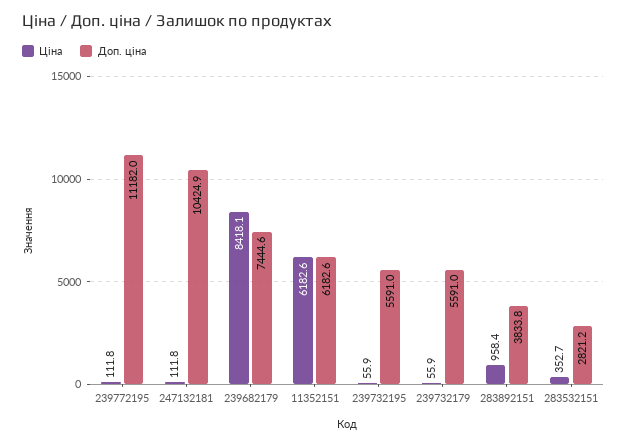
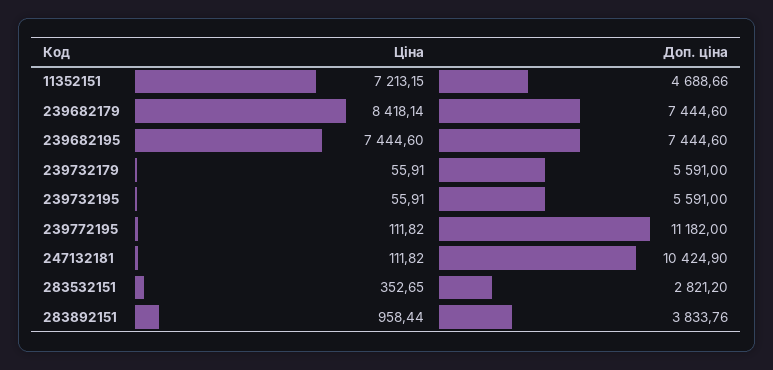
  {
    "Ціна": {
      "239772195": 111.82,
      "247132181": 111.82,
      "239682179": 8418.14,
-     "11352151": 6182.6,
+     "11352151": 7213.15,
      "239732195": 55.91,
      "239732179": 55.91,
      "283892151": 958.44,
-     "283532151": 352.65
+     "283532151": 352.65,
+     "239682195": 7444.6
    },
    "Доп. ціна": {
      "239772195": 11182,
      "247132181": 10424.9,
      "239682179": 7444.6,
-     "11352151": 6182.6,
+     "11352151": 4688.66,
      "239732195": 5591,
      "239732179": 5591,
      "283892151": 3833.76,
-     "283532151": 2821.2
+     "283532151": 2821.2,
+     "239682195": 7444.6
    }
  }

